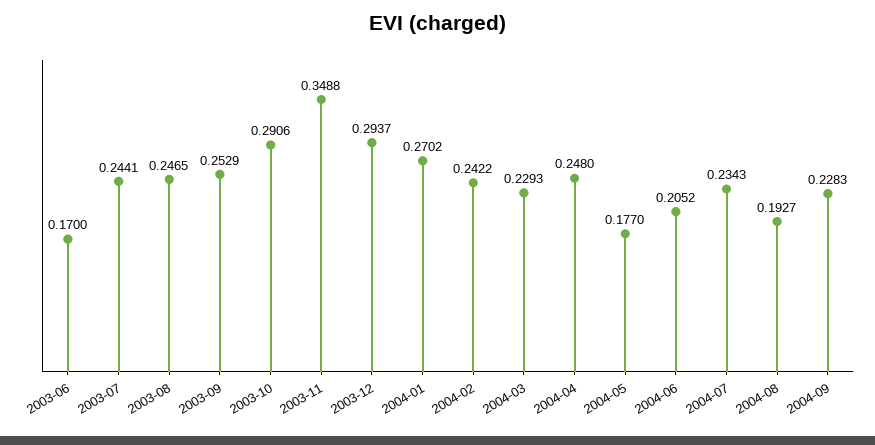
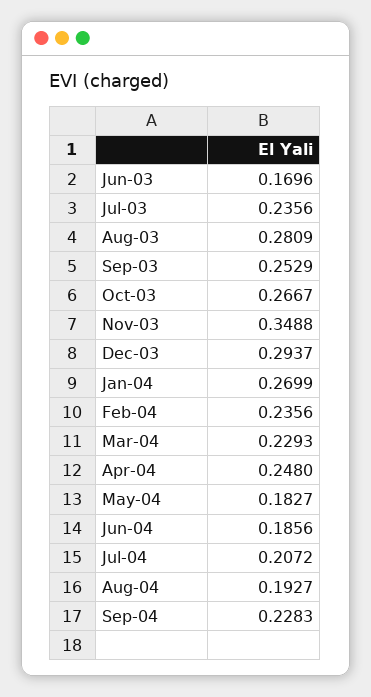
  {
-   "2003-06": 0.17,
+   "2003-06": 0.1696,
-   "2003-07": 0.2441,
+   "2003-07": 0.2356,
-   "2003-08": 0.2465,
+   "2003-08": 0.2809,
    "2003-09": 0.2529,
-   "2003-10": 0.2906,
+   "2003-10": 0.2667,
    "2003-11": 0.3488,
    "2003-12": 0.2937,
-   "2004-01": 0.2702,
+   "2004-01": 0.2699,
-   "2004-02": 0.2422,
+   "2004-02": 0.2356,
    "2004-03": 0.2293,
    "2004-04": 0.248,
-   "2004-05": 0.177,
+   "2004-05": 0.1827,
-   "2004-06": 0.2052,
+   "2004-06": 0.1856,
-   "2004-07": 0.2343,
+   "2004-07": 0.2072,
    "2004-08": 0.1927,
    "2004-09": 0.2283
  }

